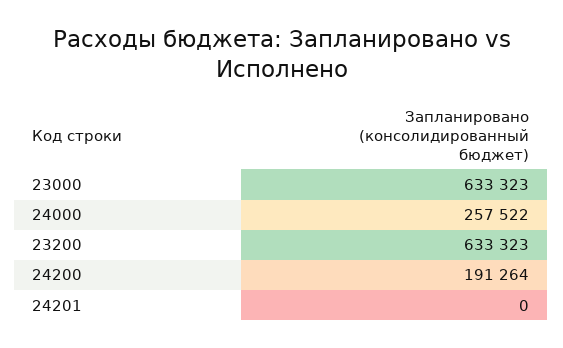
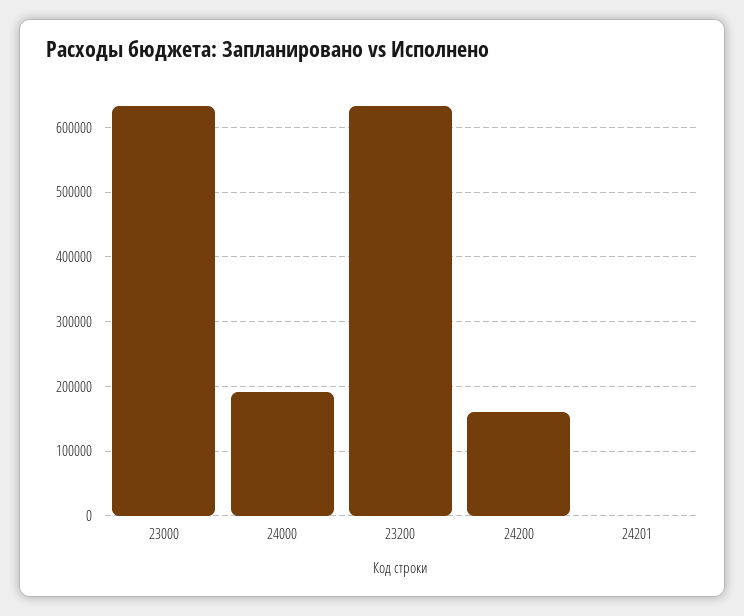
  {
    "23000": 633323,
-   "24000": 257522,
+   "24000": 190000,
    "23200": 633323,
-   "24200": 191264,
+   "24200": 160000,
    "24201": 0
  }

